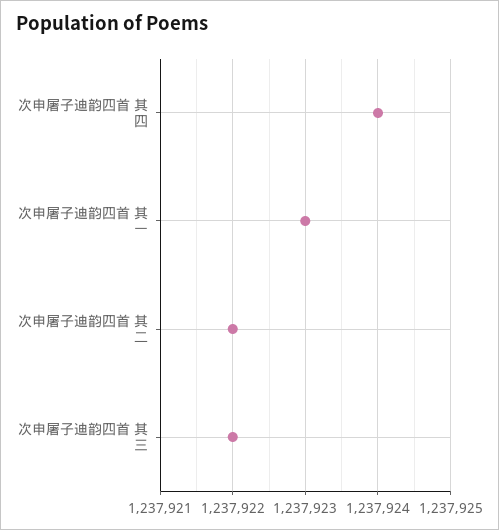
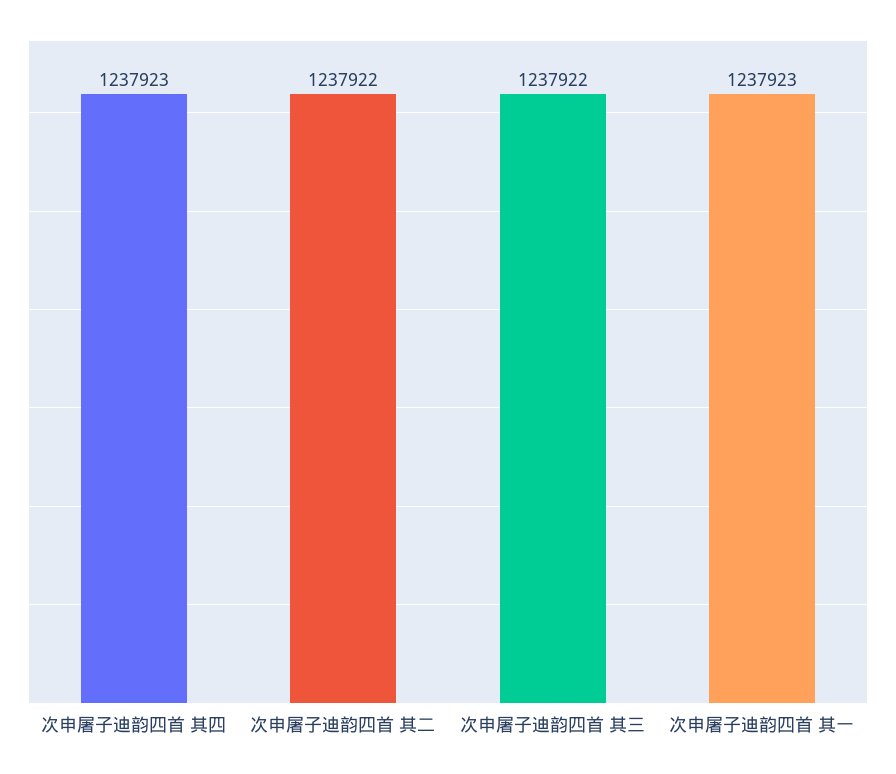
  {
-   "次申屠子迪韵四首 其四": 1237924,
+   "次申屠子迪韵四首 其四": 1237923,
    "次申屠子迪韵四首 其一": 1237923,
    "次申屠子迪韵四首 其二": 1237922,
    "次申屠子迪韵四首 其三": 1237922
  }

